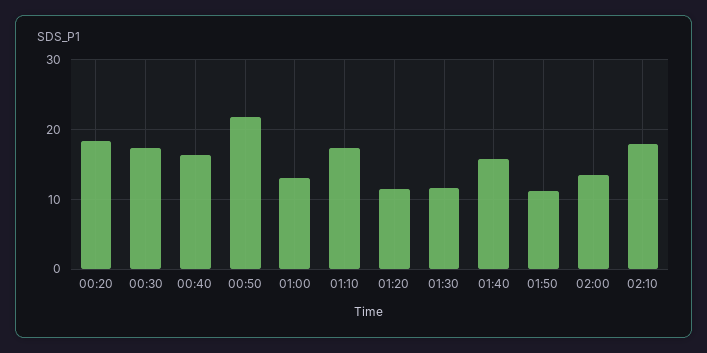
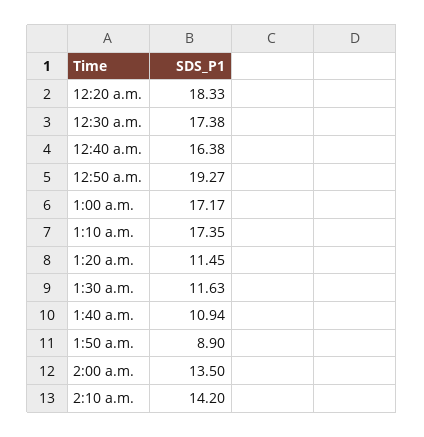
  {
    "00:20": 18.33,
    "00:30": 17.38,
    "00:40": 16.38,
-   "00:50": 22,
+   "00:50": 19.27,
-   "01:00": 13,
+   "01:00": 17.17,
    "01:10": 17.35,
    "01:20": 11.45,
    "01:30": 11.63,
-   "01:40": 16,
+   "01:40": 10.94,
-   "01:50": 11,
+   "01:50": 8.9,
    "02:00": 13.5,
-   "02:10": 18
+   "02:10": 14.2
  }

